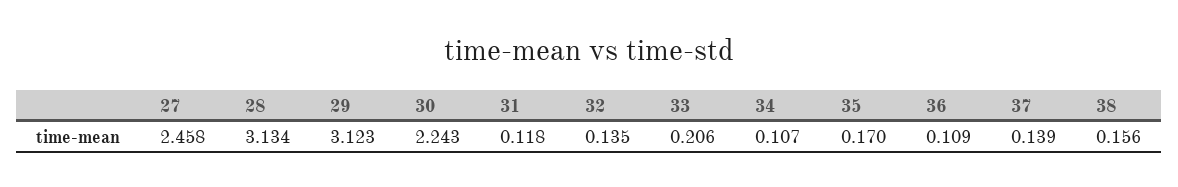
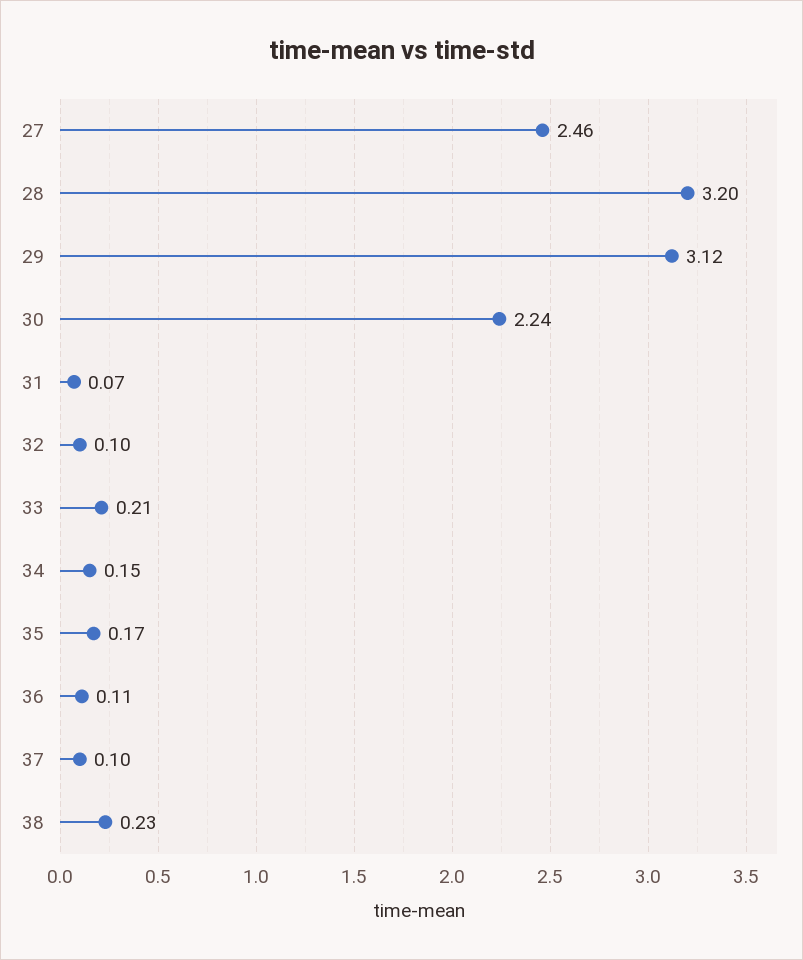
  {
    "27": 2.458,
-   "28": 3.134,
+   "28": 3.2,
    "29": 3.123,
    "30": 2.243,
-   "31": 0.118,
+   "31": 0.07,
-   "32": 0.135,
+   "32": 0.1,
    "33": 0.206,
-   "34": 0.107,
+   "34": 0.15,
    "35": 0.17,
    "36": 0.109,
-   "37": 0.139,
+   "37": 0.1,
-   "38": 0.156
+   "38": 0.23
  }

